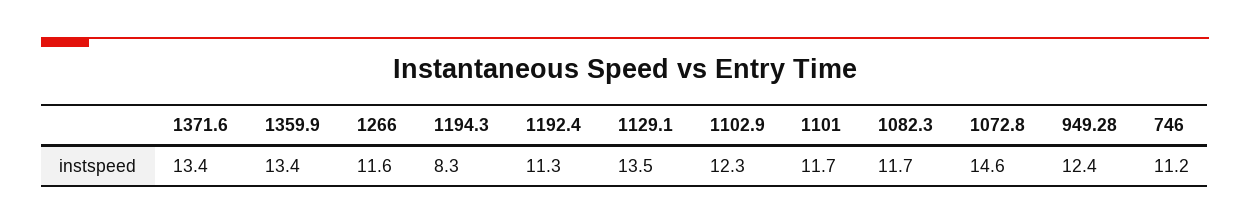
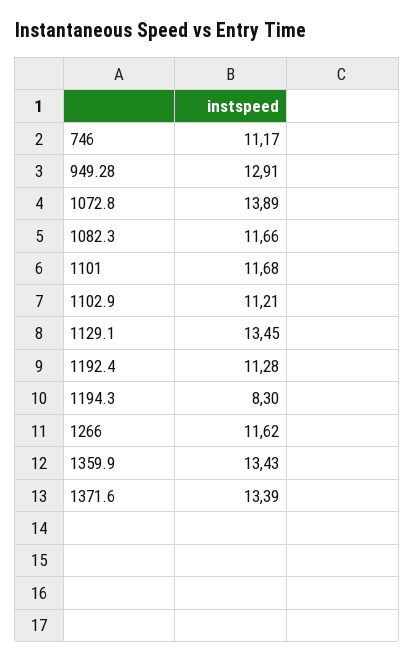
  {
    "1371.6": 13.39,
    "1359.9": 13.43,
    "1266": 11.62,
    "1194.3": 8.3,
    "1192.4": 11.28,
    "1129.1": 13.45,
-   "1102.9": 12.3,
+   "1102.9": 11.21,
    "1101": 11.68,
    "1082.3": 11.66,
-   "1072.8": 14.6,
+   "1072.8": 13.89,
-   "949.28": 12.4,
+   "949.28": 12.91,
    "746": 11.17
  }

